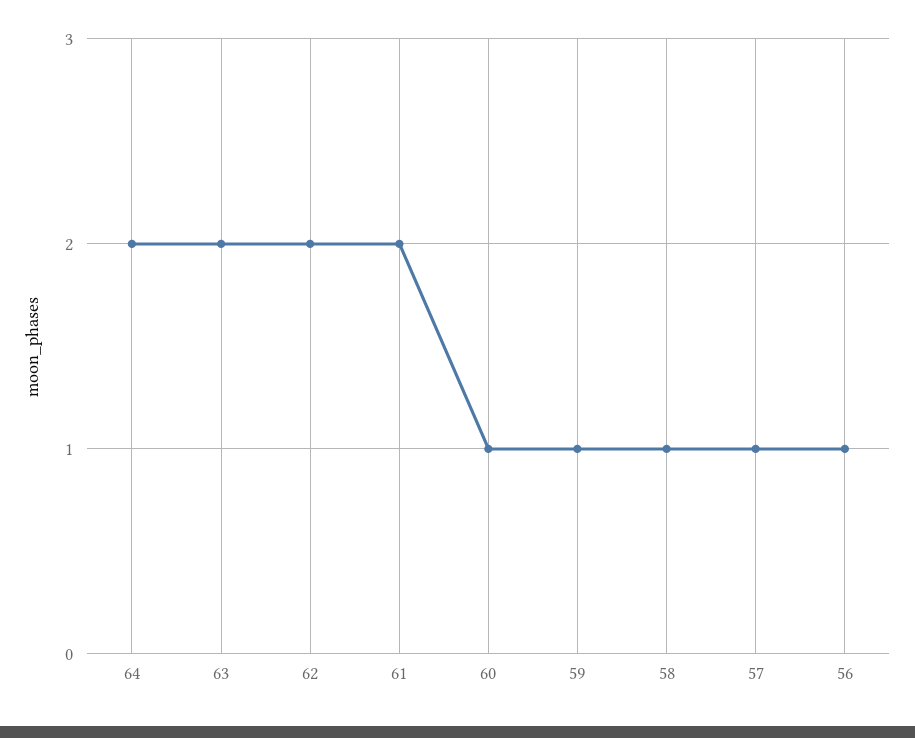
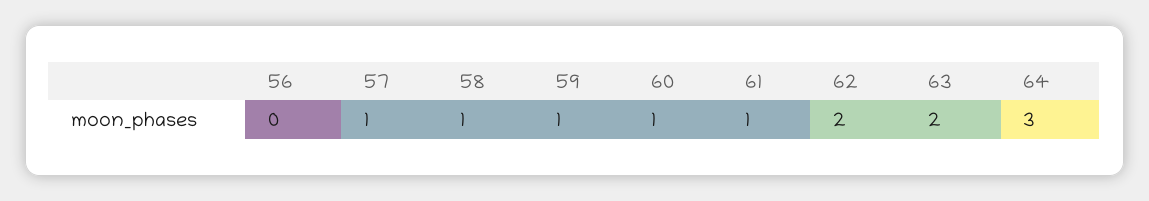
  {
-   "64": 2,
+   "64": 3,
    "63": 2,
    "62": 2,
-   "61": 2,
+   "61": 1,
    "60": 1,
    "59": 1,
    "58": 1,
    "57": 1,
-   "56": 1
+   "56": 0
  }

